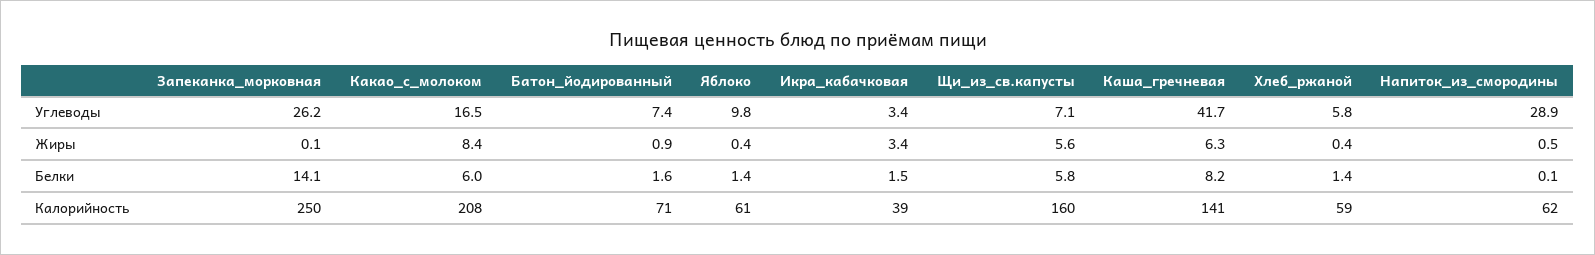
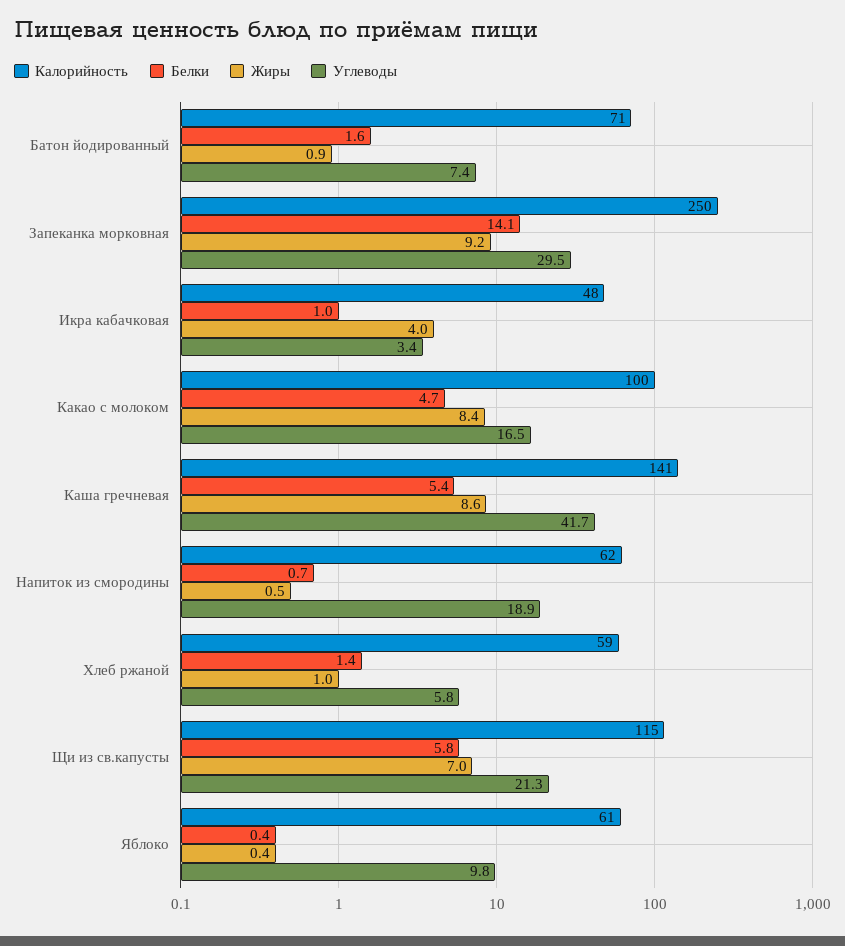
  {
    "Углеводы": {
-     "Запеканка_морковная": 26.2,
+     "Запеканка_морковная": 29.5,
      "Какао_с_молоком": 16.5,
      "Батон_йодированный": 7.4,
      "Яблоко": 9.8,
      "Икра_кабачковая": 3.4,
-     "Щи_из_св.капусты": 7.1,
+     "Щи_из_св.капусты": 21.3,
      "Каша_гречневая": 41.7,
      "Хлеб_ржаной": 5.8,
-     "Напиток_из_смородины": 28.9
+     "Напиток_из_смородины": 18.9
    },
    "Жиры": {
-     "Запеканка_морковная": 0.1,
+     "Запеканка_морковная": 9.2,
      "Какао_с_молоком": 8.4,
      "Батон_йодированный": 0.9,
      "Яблоко": 0.4,
-     "Икра_кабачковая": 3.4,
+     "Икра_кабачковая": 4,
-     "Щи_из_св.капусты": 5.6,
+     "Щи_из_св.капусты": 7,
-     "Каша_гречневая": 6.3,
+     "Каша_гречневая": 8.6,
-     "Хлеб_ржаной": 0.4,
+     "Хлеб_ржаной": 1,
      "Напиток_из_смородины": 0.5
    },
    "Белки": {
      "Запеканка_морковная": 14.1,
-     "Какао_с_молоком": 6,
+     "Какао_с_молоком": 4.7,
      "Батон_йодированный": 1.6,
-     "Яблоко": 1.4,
+     "Яблоко": 0.4,
-     "Икра_кабачковая": 1.5,
+     "Икра_кабачковая": 1,
      "Щи_из_св.капусты": 5.8,
-     "Каша_гречневая": 8.2,
+     "Каша_гречневая": 5.4,
      "Хлеб_ржаной": 1.4,
-     "Напиток_из_смородины": 0.1
+     "Напиток_из_смородины": 0.7
    },
    "Калорийность": {
      "Запеканка_морковная": 250,
-     "Какао_с_молоком": 208,
+     "Какао_с_молоком": 100,
      "Батон_йодированный": 71,
      "Яблоко": 61,
-     "Икра_кабачковая": 39,
+     "Икра_кабачковая": 48,
-     "Щи_из_св.капусты": 160,
+     "Щи_из_св.капусты": 115,
      "Каша_гречневая": 141,
      "Хлеб_ржаной": 59,
      "Напиток_из_смородины": 62
    }
  }

